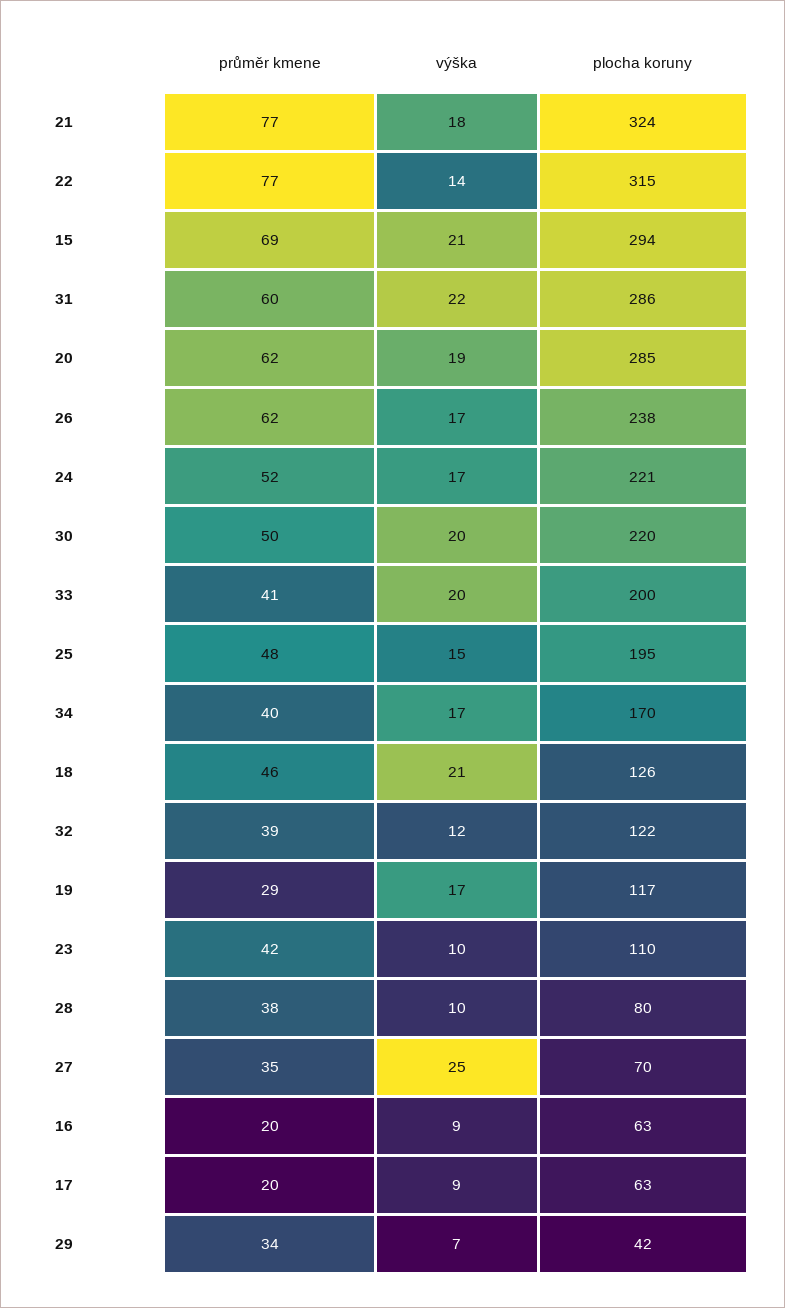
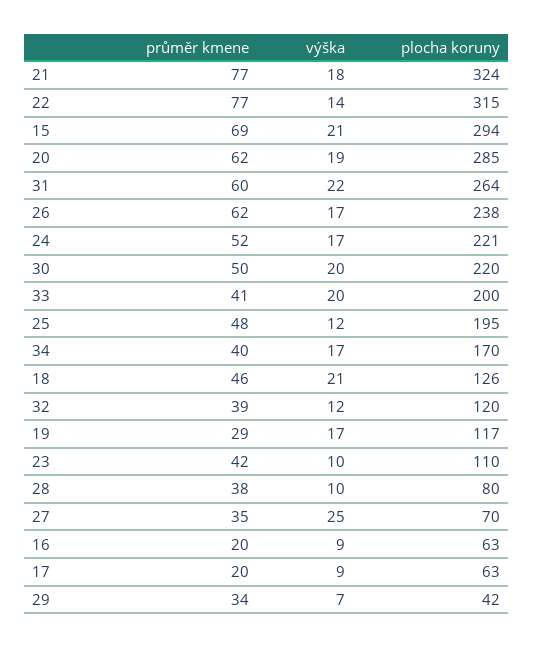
  {
    "průměr kmene": {
      "21": 77,
      "22": 77,
      "15": 69,
      "31": 60,
      "20": 62,
      "26": 62,
      "24": 52,
      "30": 50,
      "33": 41,
      "25": 48,
      "34": 40,
      "18": 46,
      "32": 39,
      "19": 29,
      "23": 42,
      "28": 38,
      "27": 35,
      "16": 20,
      "17": 20,
      "29": 34
    },
    "výška": {
      "21": 18,
      "22": 14,
      "15": 21,
      "31": 22,
      "20": 19,
      "26": 17,
      "24": 17,
      "30": 20,
      "33": 20,
-     "25": 15,
+     "25": 12,
      "34": 17,
      "18": 21,
      "32": 12,
      "19": 17,
      "23": 10,
      "28": 10,
      "27": 25,
      "16": 9,
      "17": 9,
      "29": 7
    },
    "plocha koruny": {
      "21": 324,
      "22": 315,
      "15": 294,
-     "31": 286,
+     "31": 264,
      "20": 285,
      "26": 238,
      "24": 221,
      "30": 220,
      "33": 200,
      "25": 195,
      "34": 170,
      "18": 126,
-     "32": 122,
+     "32": 120,
      "19": 117,
      "23": 110,
      "28": 80,
      "27": 70,
      "16": 63,
      "17": 63,
      "29": 42
    }
  }

